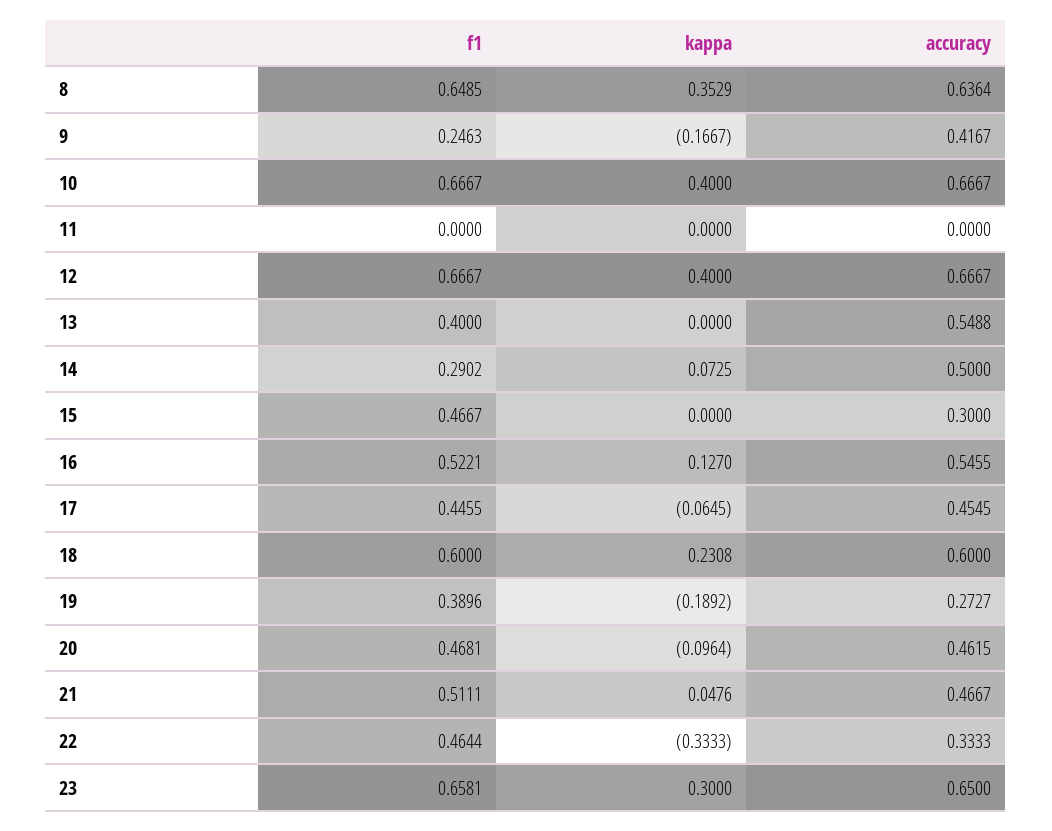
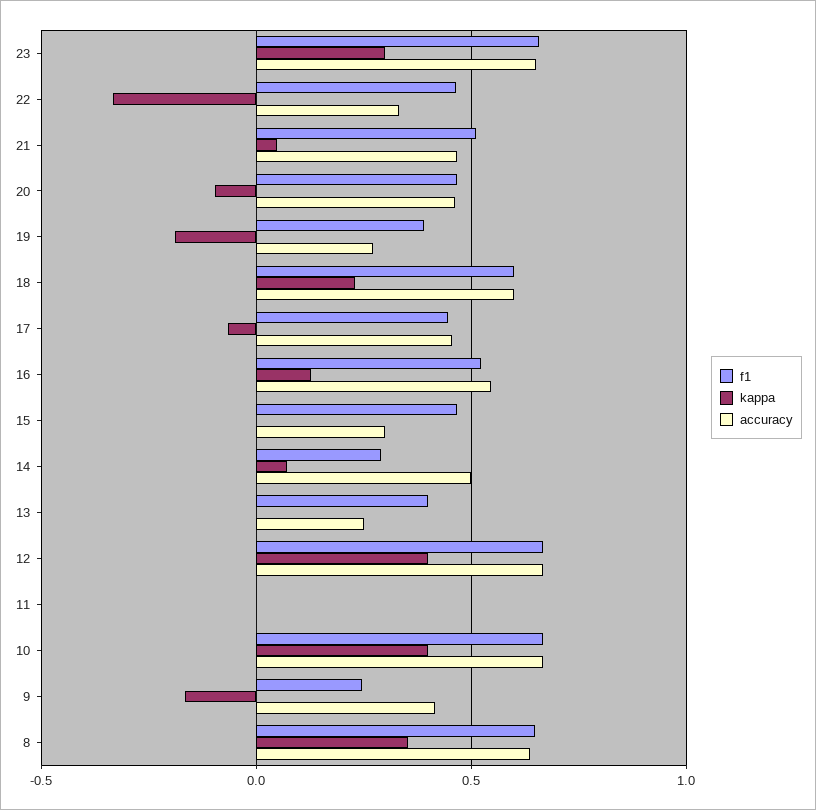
  {
    "f1": {
      "8": 0.6485,
      "9": 0.2463,
      "10": 0.6667,
      "11": 0,
      "12": 0.6667,
      "13": 0.4,
      "14": 0.2902,
      "15": 0.4667,
      "16": 0.5221,
      "17": 0.4455,
      "18": 0.6,
      "19": 0.3896,
      "20": 0.4681,
      "21": 0.5111,
      "22": 0.4644,
      "23": 0.6581
    },
    "kappa": {
      "8": 0.3529,
      "9": -0.1667,
      "10": 0.4,
      "11": 0,
      "12": 0.4,
      "13": 0,
      "14": 0.0725,
      "15": 0,
      "16": 0.127,
      "17": -0.0645,
      "18": 0.2308,
      "19": -0.1892,
      "20": -0.0964,
      "21": 0.0476,
      "22": -0.3333,
      "23": 0.3
    },
    "accuracy": {
      "8": 0.6364,
      "9": 0.4167,
      "10": 0.6667,
      "11": 0,
      "12": 0.6667,
-     "13": 0.5488,
+     "13": 0.25,
      "14": 0.5,
      "15": 0.3,
      "16": 0.5455,
      "17": 0.4545,
      "18": 0.6,
      "19": 0.2727,
      "20": 0.4615,
      "21": 0.4667,
      "22": 0.3333,
      "23": 0.65
    }
  }

